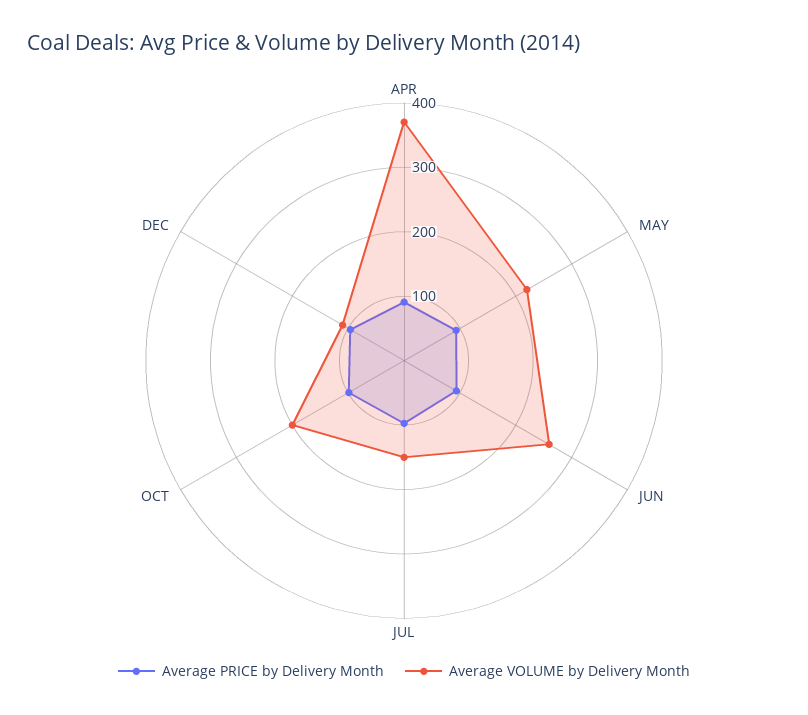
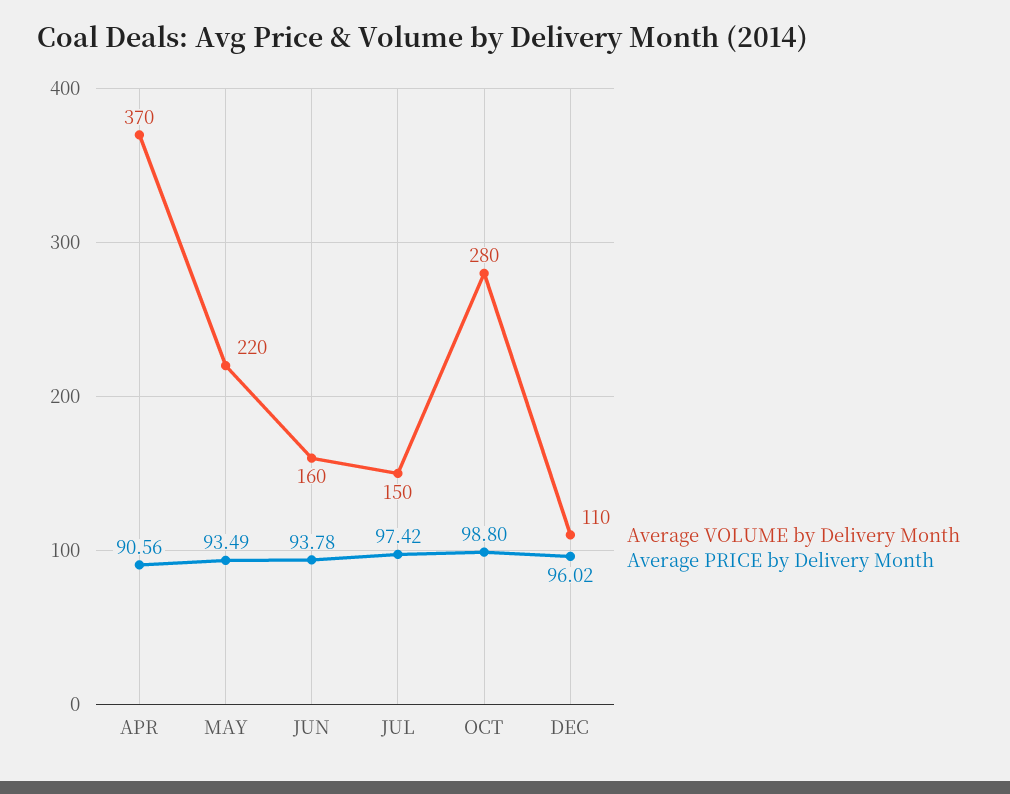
  {
    "Average PRICE by Delivery Month": {
      "APR": 90.56,
      "MAY": 93.49,
      "JUN": 93.78,
      "JUL": 97.42,
      "OCT": 98.8,
      "DEC": 96.02
    },
    "Average VOLUME by Delivery Month": {
      "APR": 370,
      "MAY": 220,
-     "JUN": 260,
+     "JUN": 160,
      "JUL": 150,
-     "OCT": 200,
+     "OCT": 280,
      "DEC": 110
    }
  }

